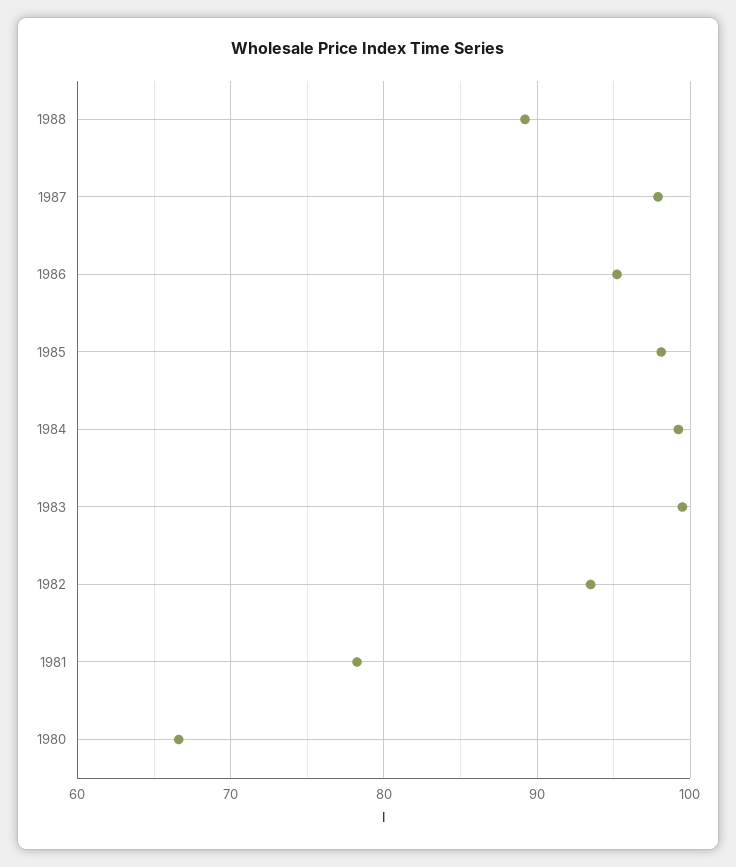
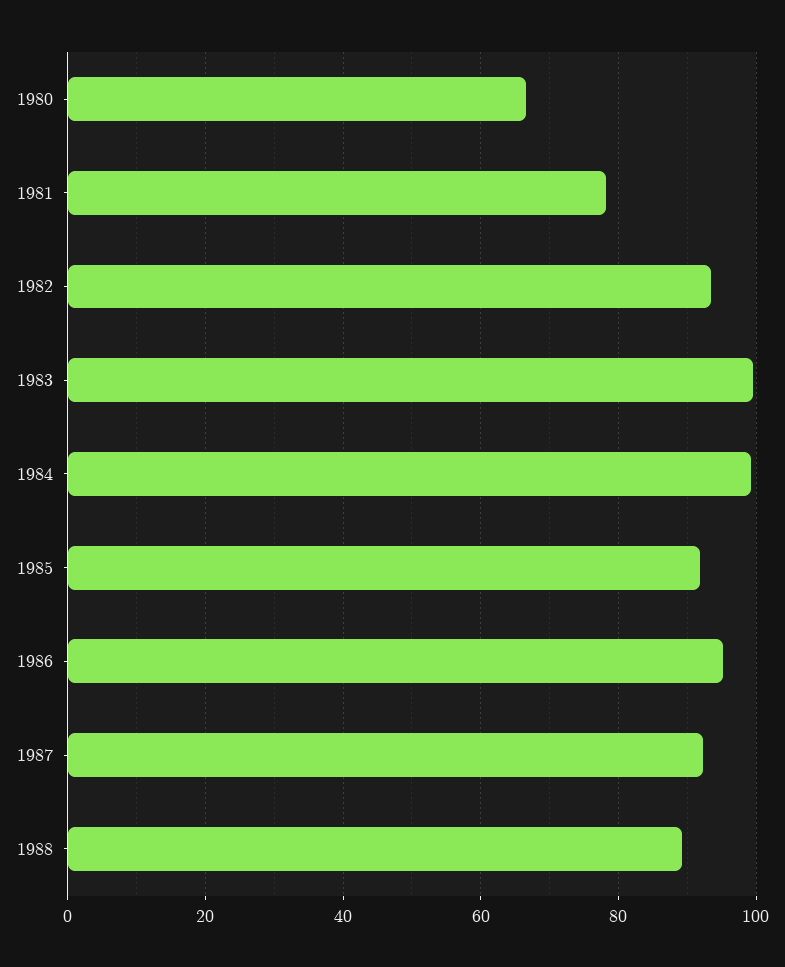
  {
    "1988": 89,
-   "1987": 98,
+   "1987": 92,
    "1986": 95,
-   "1985": 98,
+   "1985": 92,
    "1984": 99,
    "1983": 99,
    "1982": 94,
    "1981": 78,
    "1980": 67
  }

